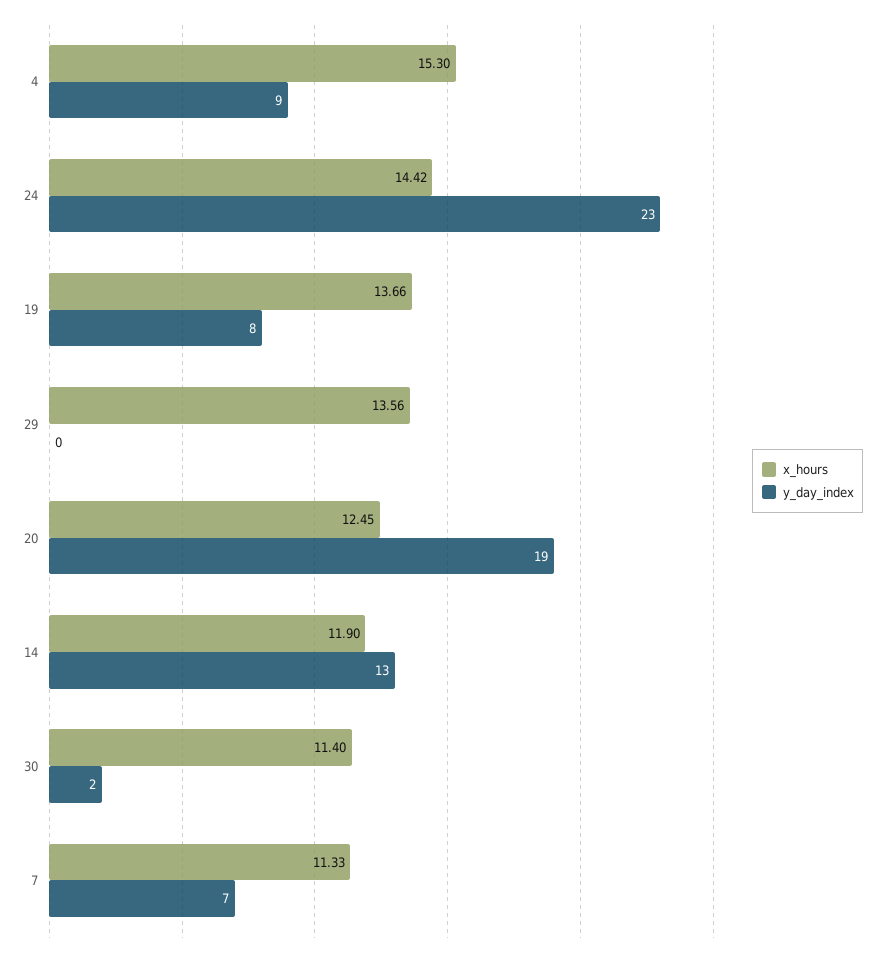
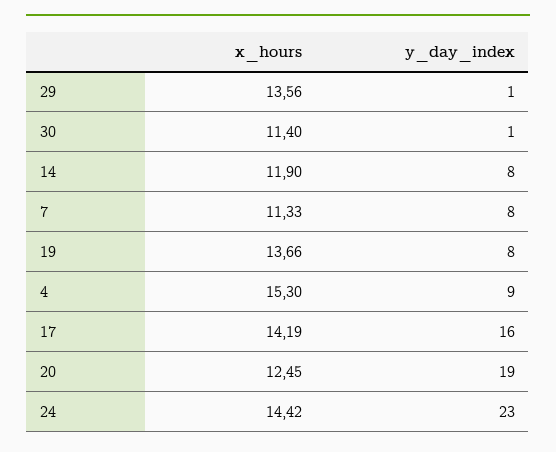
  {
    "x_hours": {
      "4": 15.3,
      "24": 14.42,
      "19": 13.66,
      "29": 13.56,
      "20": 12.45,
      "14": 11.9,
      "30": 11.4,
-     "7": 11.33
+     "7": 11.33,
+     "17": 14.19
    },
    "y_day_index": {
      "4": 9,
      "24": 23,
      "19": 8,
-     "29": 0,
+     "29": 1,
      "20": 19,
-     "14": 13,
+     "14": 8,
-     "30": 2,
+     "30": 1,
-     "7": 7
+     "7": 8,
+     "17": 16
    }
  }

